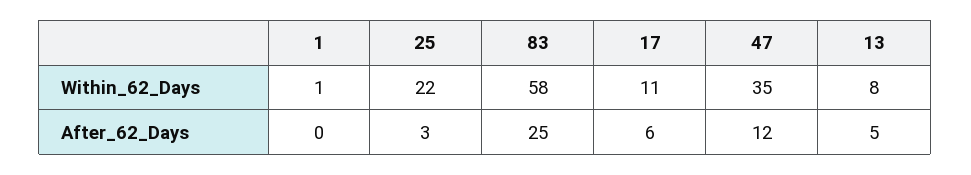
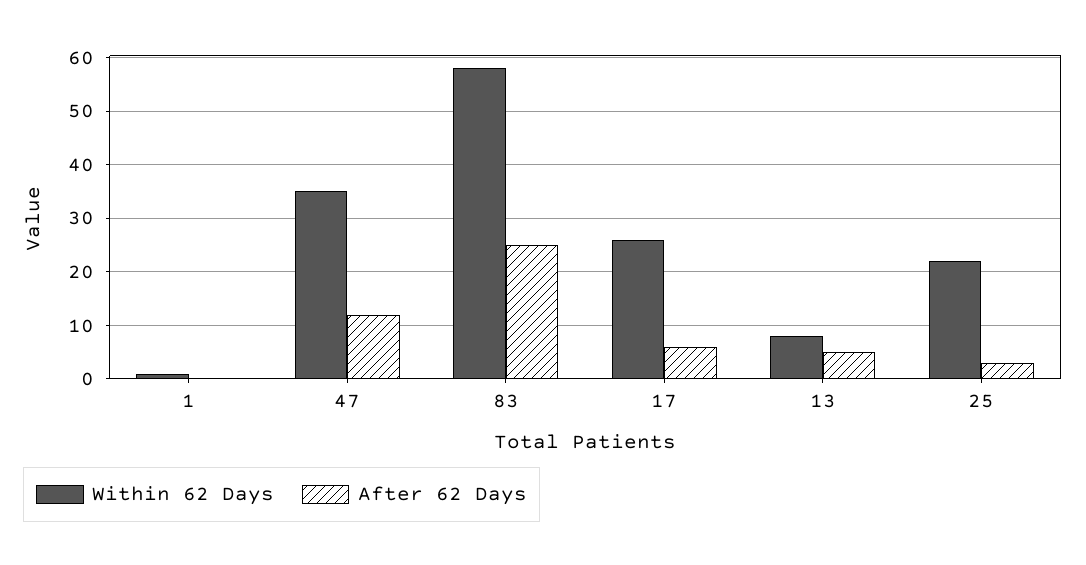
  {
    "Within_62_Days": {
      "1": 1,
      "25": 22,
      "83": 58,
-     "17": 11,
+     "17": 25,
      "47": 35,
      "13": 8
    },
    "After_62_Days": {
      "1": 0,
      "25": 3,
      "83": 25,
      "17": 6,
      "47": 12,
      "13": 5
    }
  }

